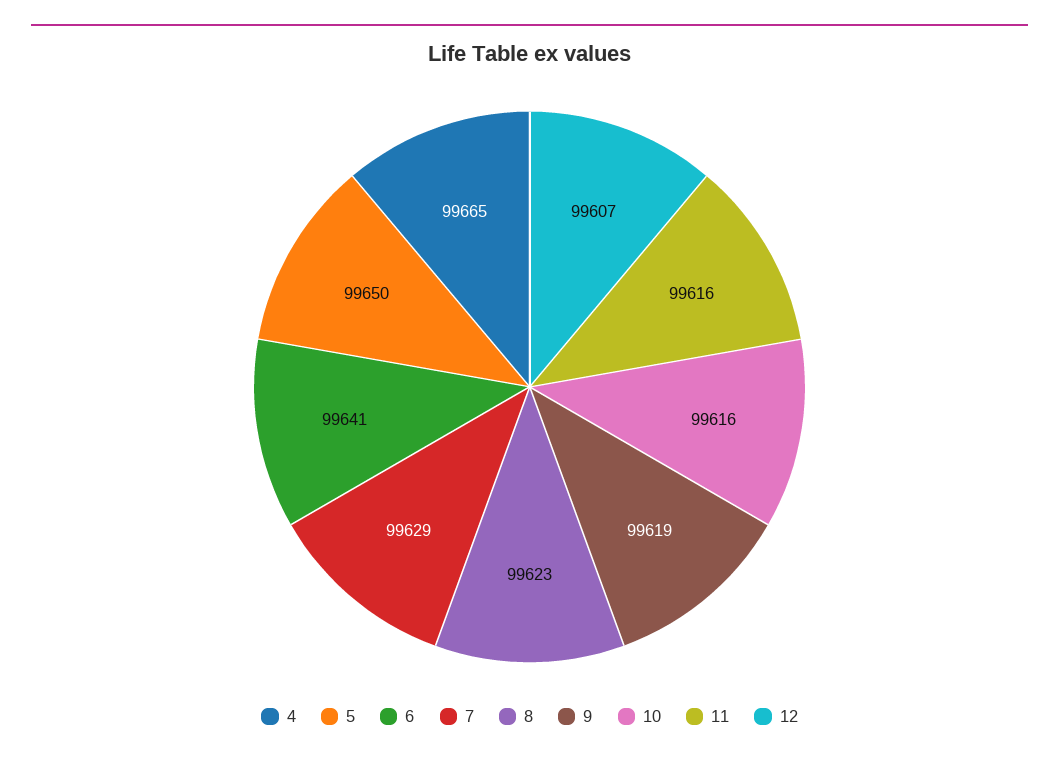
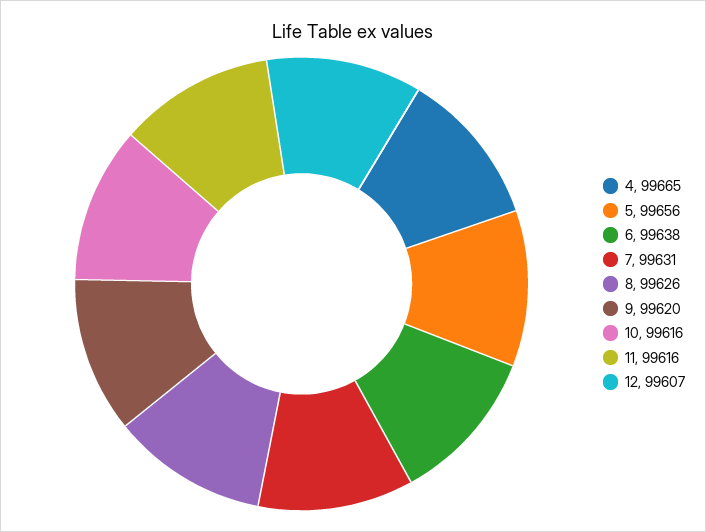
  {
    "4": 99665,
-   "5": 99650,
+   "5": 99656,
-   "6": 99641,
+   "6": 99638,
-   "7": 99629,
+   "7": 99631,
-   "8": 99623,
+   "8": 99626,
-   "9": 99619,
+   "9": 99620,
    "10": 99616,
    "11": 99616,
    "12": 99607
  }

